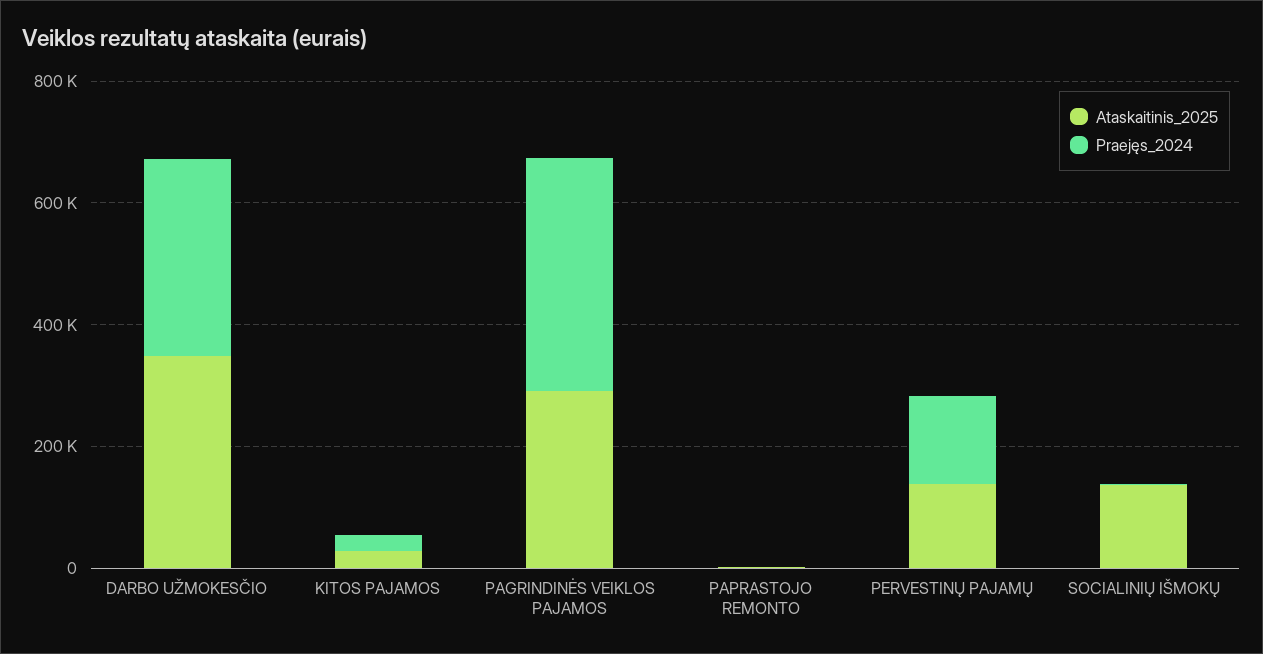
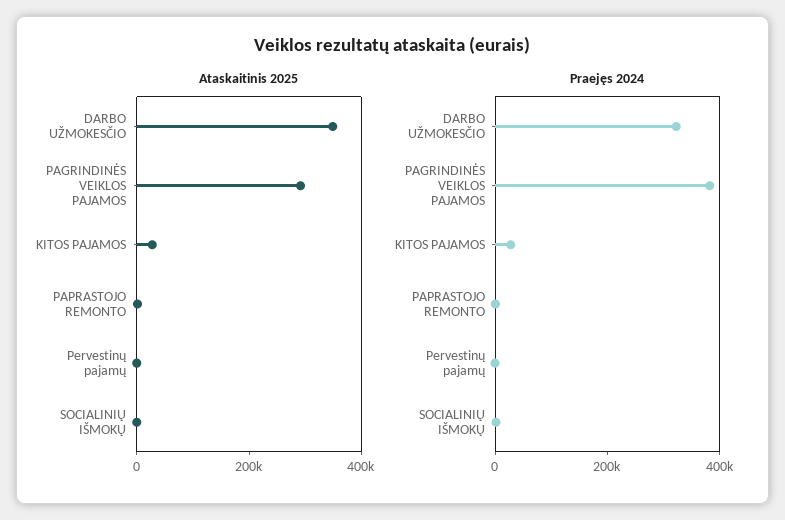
  {
    "Ataskaitinis_2025": {
      "DARBO UŽMOKESČIO": 350000,
      "KITOS PAJAMOS": 50000,
      "PAGRINDINĖS VEIKLOS PAJAMOS": 300000,
      "PAPRASTOJO REMONTO": 0,
-     "PERVESTINŲ PAJAMŲ": 150000,
+     "PERVESTINŲ PAJAMŲ": 0,
-     "SOCIALINIŲ IŠMOKŲ": 150000
+     "SOCIALINIŲ IŠMOKŲ": 0
    },
    "Praejęs_2024": {
      "DARBO UŽMOKESČIO": 300000,
      "KITOS PAJAMOS": 50000,
      "PAGRINDINĖS VEIKLOS PAJAMOS": 400000,
      "PAPRASTOJO REMONTO": 0,
-     "PERVESTINŲ PAJAMŲ": 150000,
+     "PERVESTINŲ PAJAMŲ": 0,
      "SOCIALINIŲ IŠMOKŲ": 0
    }
  }

